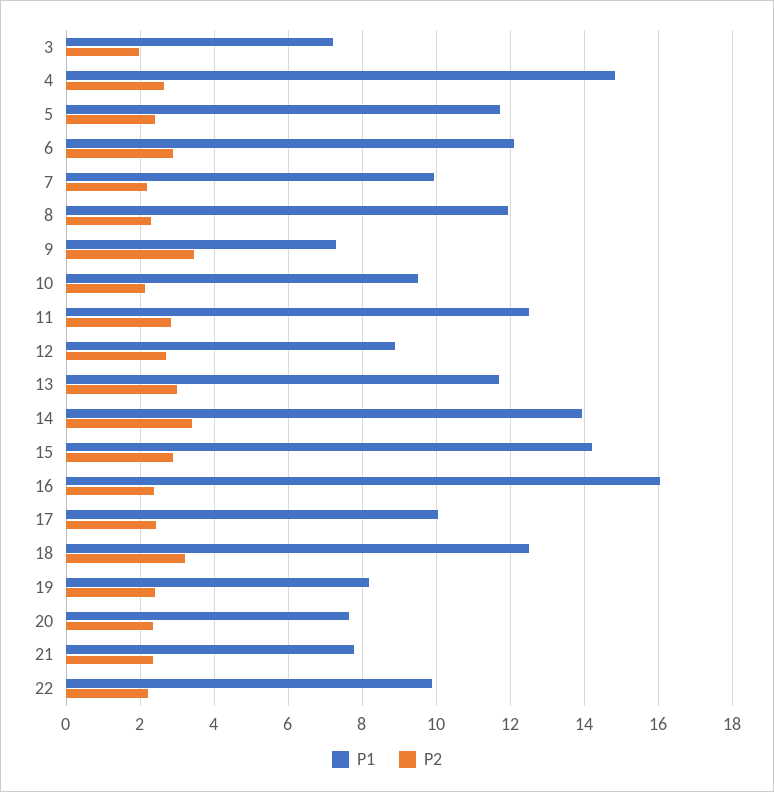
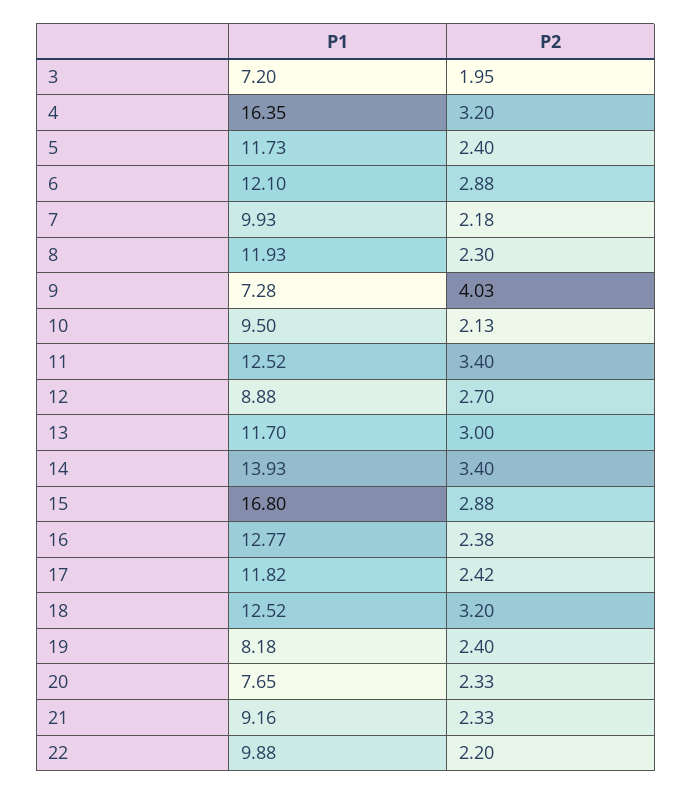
  {
    "P1": {
      "3": 7.2,
-     "4": 14.8,
+     "4": 16.35,
      "5": 11.73,
      "6": 12.1,
      "7": 9.93,
      "8": 11.93,
      "9": 7.28,
      "10": 9.5,
      "11": 12.52,
      "12": 8.88,
      "13": 11.7,
      "14": 13.93,
-     "15": 14.2,
+     "15": 16.8,
-     "16": 16,
+     "16": 12.77,
-     "17": 10,
+     "17": 11.82,
      "18": 12.52,
      "19": 8.18,
      "20": 7.65,
-     "21": 7.8,
+     "21": 9.16,
      "22": 9.88
    },
    "P2": {
      "3": 1.95,
-     "4": 2.6,
+     "4": 3.2,
      "5": 2.4,
      "6": 2.88,
      "7": 2.18,
      "8": 2.3,
-     "9": 3.4,
+     "9": 4.03,
      "10": 2.13,
-     "11": 2.8,
+     "11": 3.4,
      "12": 2.7,
      "13": 3,
      "14": 3.4,
      "15": 2.88,
      "16": 2.38,
      "17": 2.42,
      "18": 3.2,
      "19": 2.4,
      "20": 2.33,
      "21": 2.33,
      "22": 2.2
    }
  }

